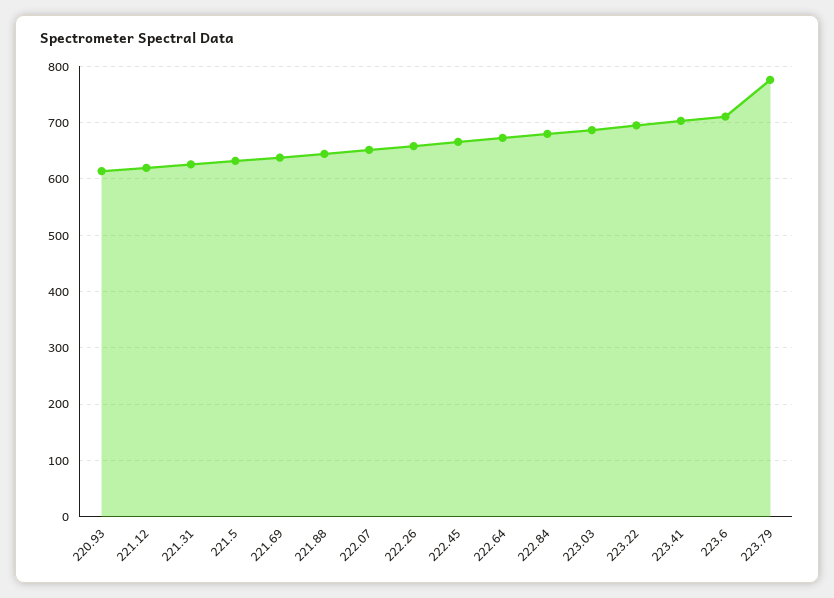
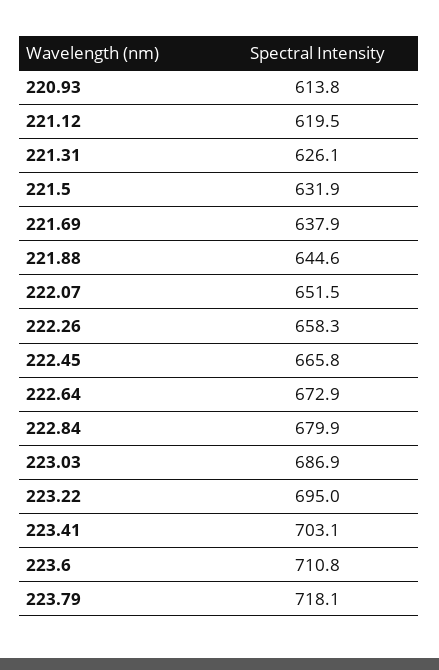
  {
    "220.93": 613.8,
    "221.12": 619.5,
    "221.31": 626.1,
    "221.5": 631.9,
    "221.69": 637.9,
    "221.88": 644.6,
    "222.07": 651.5,
    "222.26": 658.3,
    "222.45": 665.8,
    "222.64": 672.9,
    "222.84": 679.9,
    "223.03": 686.9,
    "223.22": 695,
    "223.41": 703.1,
    "223.6": 710.8,
-   "223.79": 780
+   "223.79": 718.1
  }

